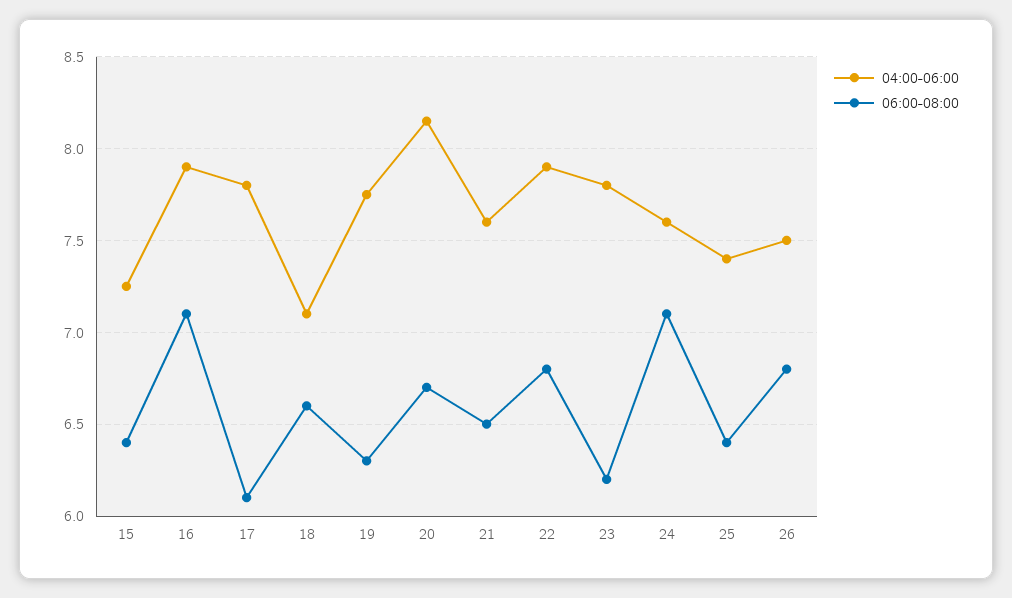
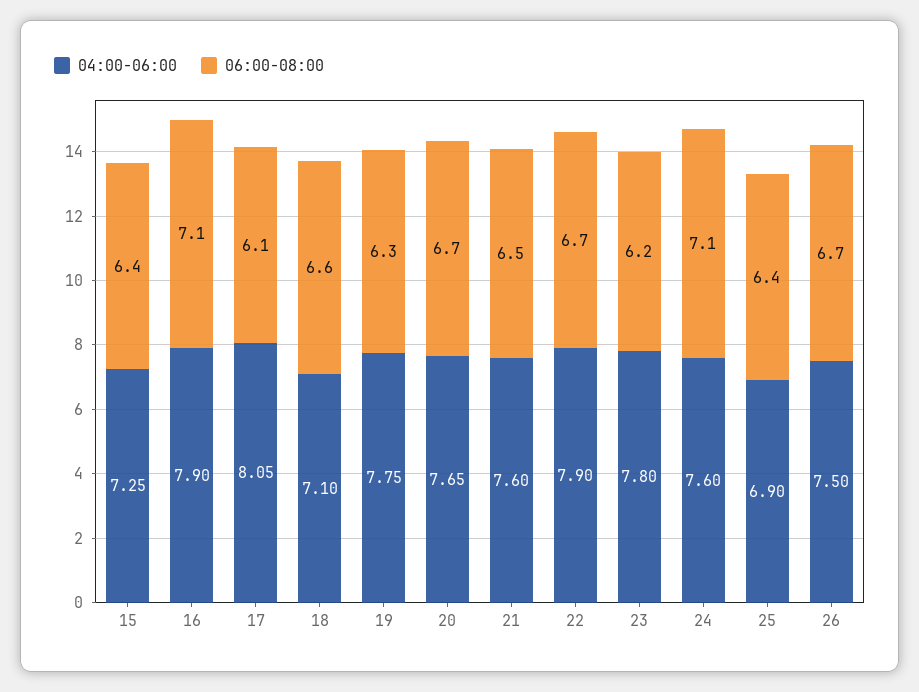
  {
    "04:00-06:00": {
      "15": 7.25,
      "16": 7.9,
-     "17": 7.8,
+     "17": 8.05,
      "18": 7.1,
      "19": 7.75,
-     "20": 8.15,
+     "20": 7.65,
      "21": 7.6,
      "22": 7.9,
      "23": 7.8,
      "24": 7.6,
-     "25": 7.4,
+     "25": 6.9,
      "26": 7.5
    },
    "06:00-08:00": {
      "15": 6.4,
      "16": 7.1,
      "17": 6.1,
      "18": 6.6,
      "19": 6.3,
      "20": 6.7,
      "21": 6.5,
-     "22": 6.8,
+     "22": 6.7,
      "23": 6.2,
      "24": 7.1,
      "25": 6.4,
-     "26": 6.8
+     "26": 6.7
    }
  }

